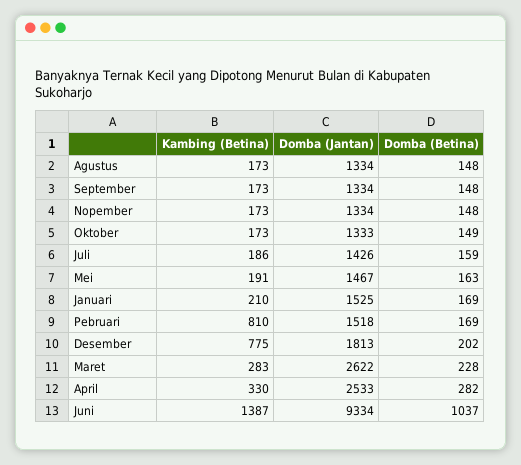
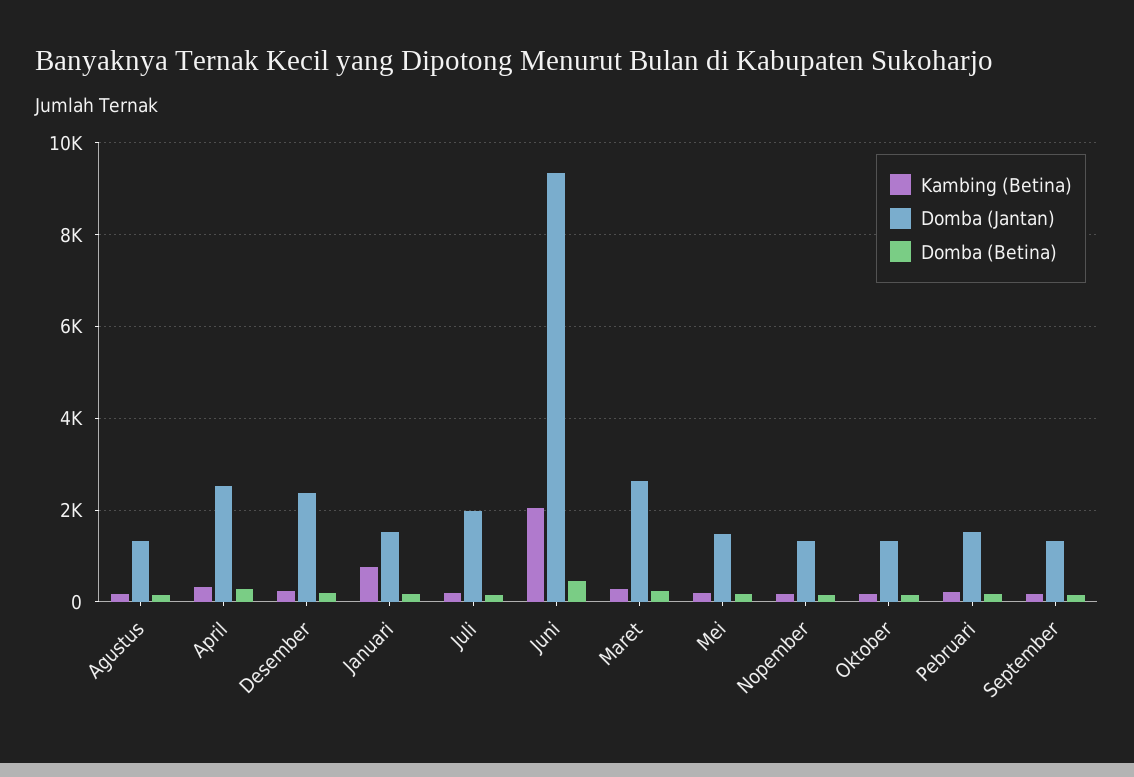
  {
    "Kambing (Betina)": {
      "Agustus": 173,
      "September": 173,
      "Nopember": 173,
      "Oktober": 173,
      "Juli": 186,
      "Mei": 191,
-     "Januari": 210,
+     "Januari": 800,
-     "Pebruari": 810,
+     "Pebruari": 200,
-     "Desember": 775,
+     "Desember": 200,
      "Maret": 283,
      "April": 330,
-     "Juni": 1387
+     "Juni": 2000
    },
    "Domba (Jantan)": {
      "Agustus": 1334,
      "September": 1334,
      "Nopember": 1334,
      "Oktober": 1333,
-     "Juli": 1426,
+     "Juli": 2000,
      "Mei": 1467,
      "Januari": 1525,
      "Pebruari": 1518,
-     "Desember": 1813,
+     "Desember": 2400,
      "Maret": 2622,
      "April": 2533,
      "Juni": 9334
    },
    "Domba (Betina)": {
      "Agustus": 148,
      "September": 148,
      "Nopember": 148,
      "Oktober": 149,
      "Juli": 159,
      "Mei": 163,
      "Januari": 169,
      "Pebruari": 169,
      "Desember": 202,
      "Maret": 228,
      "April": 282,
-     "Juni": 1037
+     "Juni": 400
    }
  }

